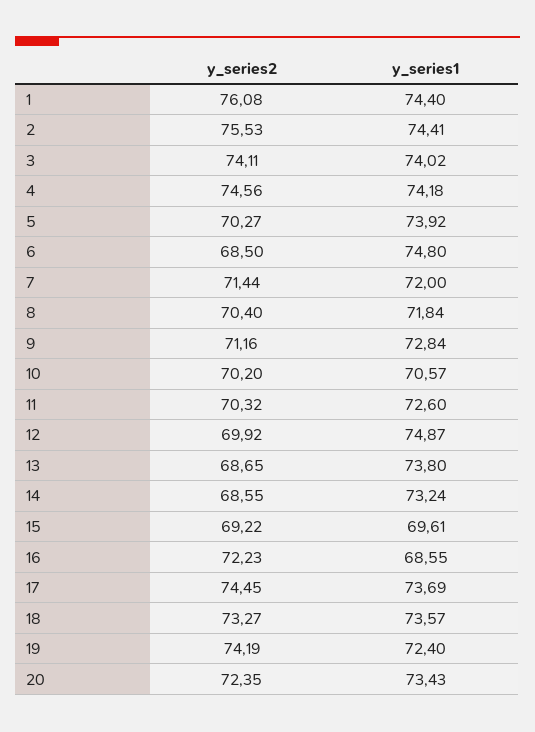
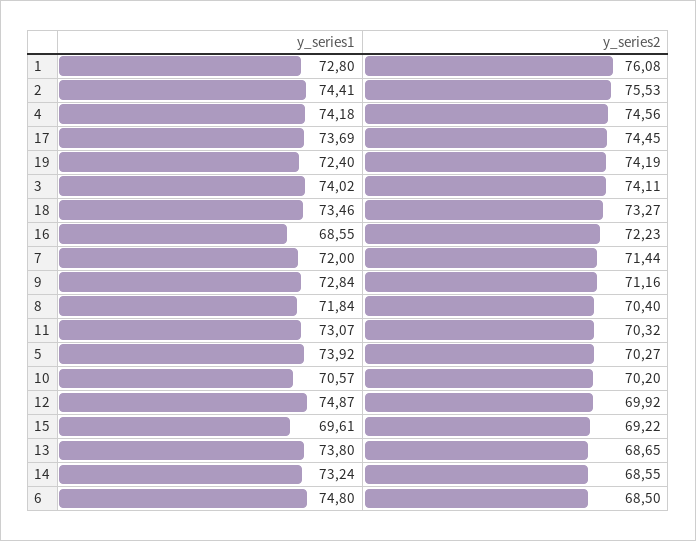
  {
    "y_series2": {
      "1": 76.08,
      "2": 75.53,
      "3": 74.11,
      "4": 74.56,
      "5": 70.27,
      "6": 68.5,
      "7": 71.44,
      "8": 70.4,
      "9": 71.16,
      "10": 70.2,
      "11": 70.32,
      "12": 69.92,
      "13": 68.65,
      "14": 68.55,
      "15": 69.22,
      "16": 72.23,
      "17": 74.45,
      "18": 73.27,
-     "19": 74.19,
+     "19": 74.19
-     "20": 72.35
    },
    "y_series1": {
-     "1": 74.4,
+     "1": 72.8,
      "2": 74.41,
      "3": 74.02,
      "4": 74.18,
      "5": 73.92,
      "6": 74.8,
      "7": 72,
      "8": 71.84,
      "9": 72.84,
      "10": 70.57,
-     "11": 72.6,
+     "11": 73.07,
      "12": 74.87,
      "13": 73.8,
      "14": 73.24,
      "15": 69.61,
      "16": 68.55,
      "17": 73.69,
-     "18": 73.57,
+     "18": 73.46,
-     "19": 72.4,
+     "19": 72.4
-     "20": 73.43
    }
  }

